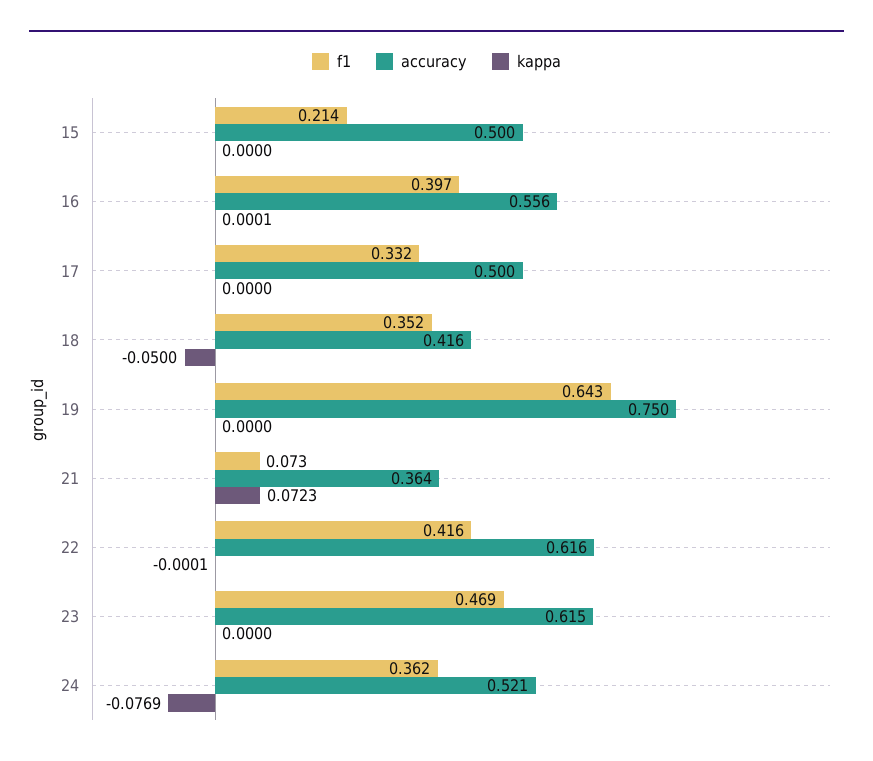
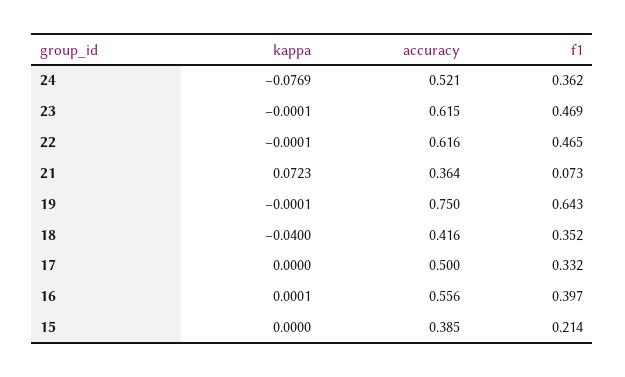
  {
    "f1": {
      "15": 0.214,
      "16": 0.397,
      "17": 0.332,
      "18": 0.352,
      "19": 0.643,
      "21": 0.073,
-     "22": 0.416,
+     "22": 0.465,
      "23": 0.469,
      "24": 0.362
    },
    "accuracy": {
-     "15": 0.5,
+     "15": 0.385,
      "16": 0.556,
      "17": 0.5,
      "18": 0.416,
      "19": 0.75,
      "21": 0.364,
      "22": 0.616,
      "23": 0.615,
      "24": 0.521
    },
    "kappa": {
      "15": 0,
      "16": 0.0001,
      "17": 0,
-     "18": -0.05,
+     "18": -0.04,
-     "19": 0,
+     "19": -0.0001,
      "21": 0.0723,
      "22": -0.0001,
-     "23": 0,
+     "23": -0.0001,
      "24": -0.0769
    }
  }

